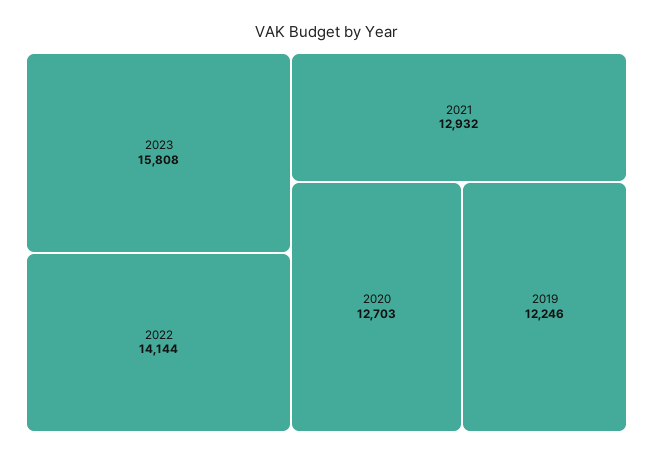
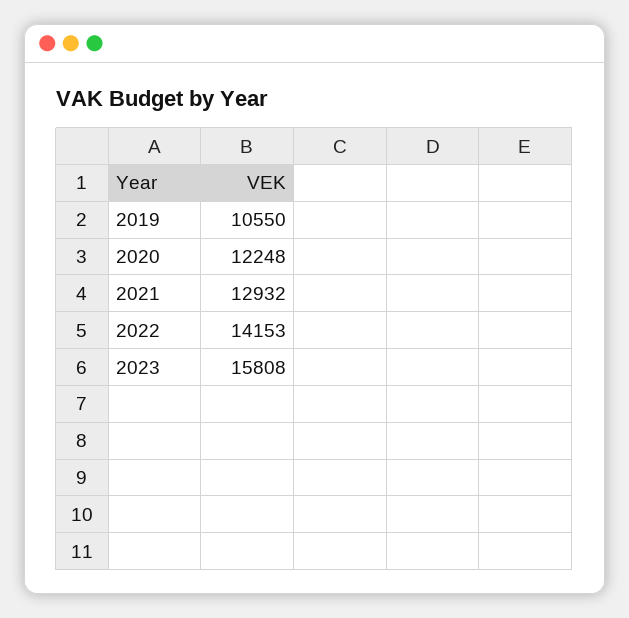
  {
    "2023": 15808,
-   "2022": 14144,
+   "2022": 14153,
    "2021": 12932,
-   "2020": 12703,
+   "2020": 12248,
-   "2019": 12246
+   "2019": 10550
  }

